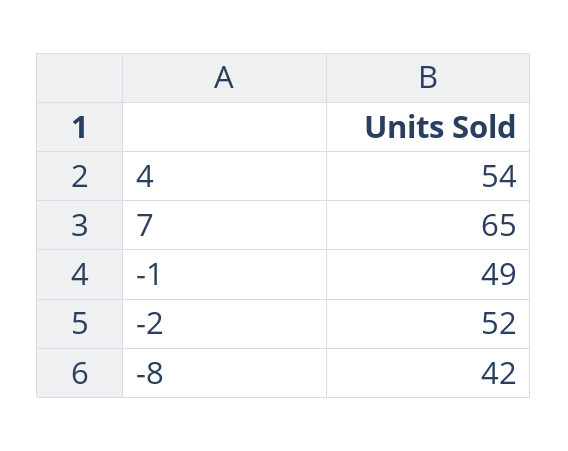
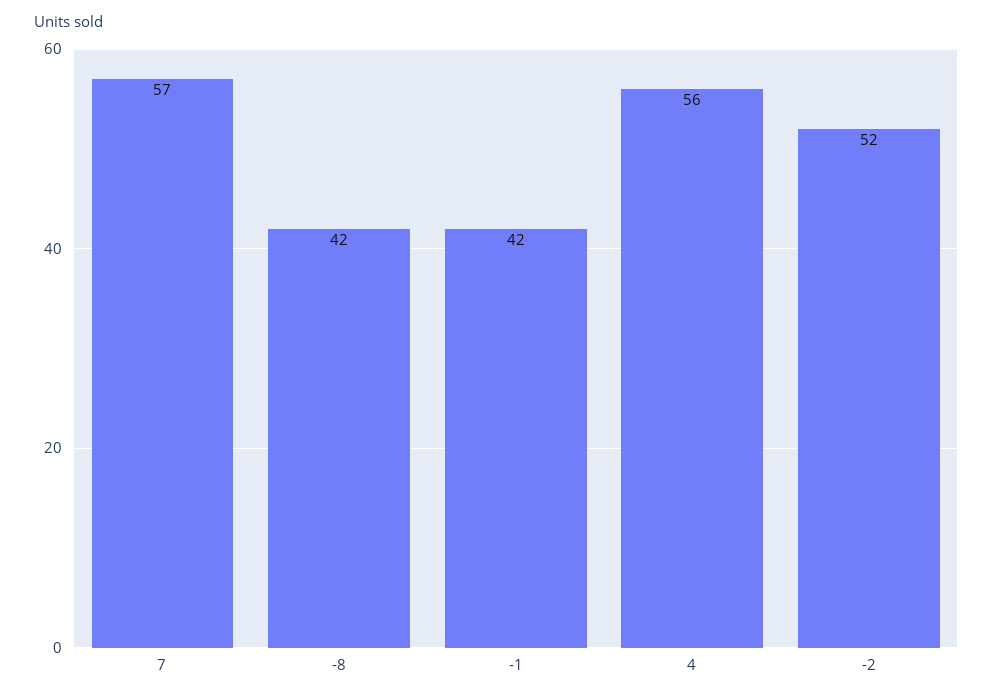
  {
-   "4": 54,
+   "4": 56,
-   "7": 65,
+   "7": 57,
-   "-1": 49,
+   "-1": 42,
    "-2": 52,
    "-8": 42
  }

